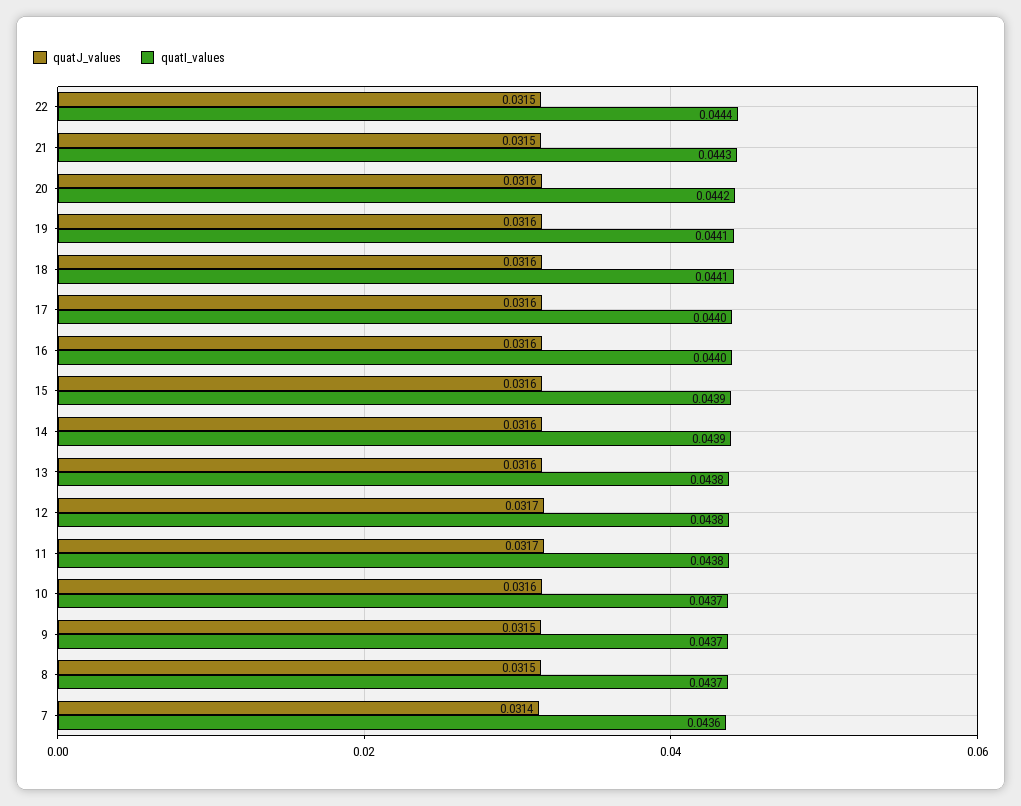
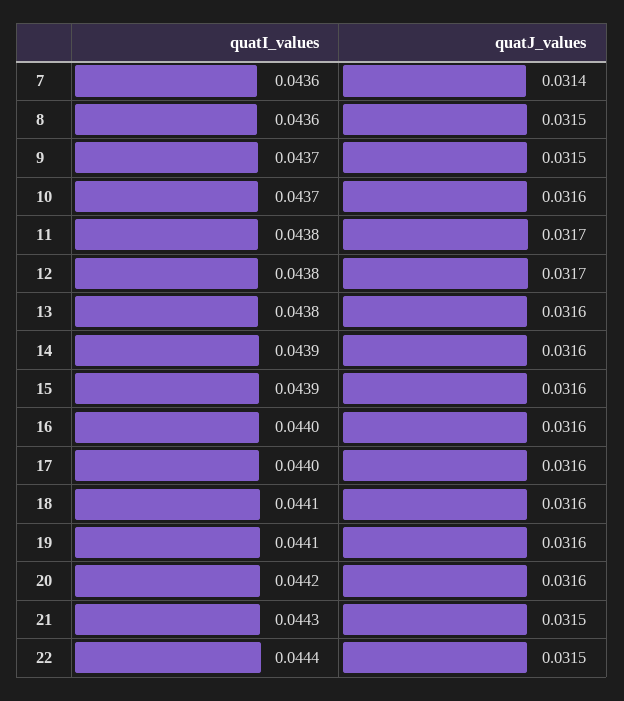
  {
    "quatJ_values": {
      "22": 0.0315,
      "21": 0.0315,
      "20": 0.0316,
      "19": 0.0316,
      "18": 0.0316,
      "17": 0.0316,
      "16": 0.0316,
      "15": 0.0316,
      "14": 0.0316,
      "13": 0.0316,
      "12": 0.0317,
      "11": 0.0317,
      "10": 0.0316,
      "9": 0.0315,
      "8": 0.0315,
      "7": 0.0314
    },
    "quatI_values": {
      "22": 0.0444,
      "21": 0.0443,
      "20": 0.0442,
      "19": 0.0441,
      "18": 0.0441,
      "17": 0.044,
      "16": 0.044,
      "15": 0.0439,
      "14": 0.0439,
      "13": 0.0438,
      "12": 0.0438,
      "11": 0.0438,
      "10": 0.0437,
      "9": 0.0437,
-     "8": 0.0437,
+     "8": 0.0436,
      "7": 0.0436
    }
  }

